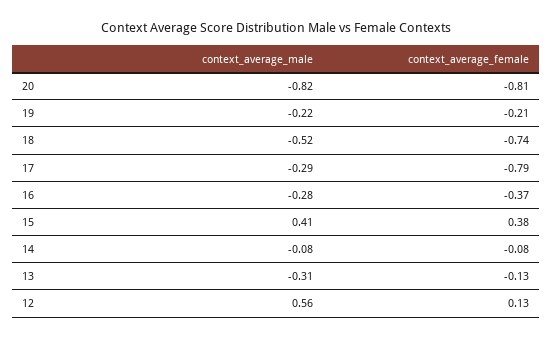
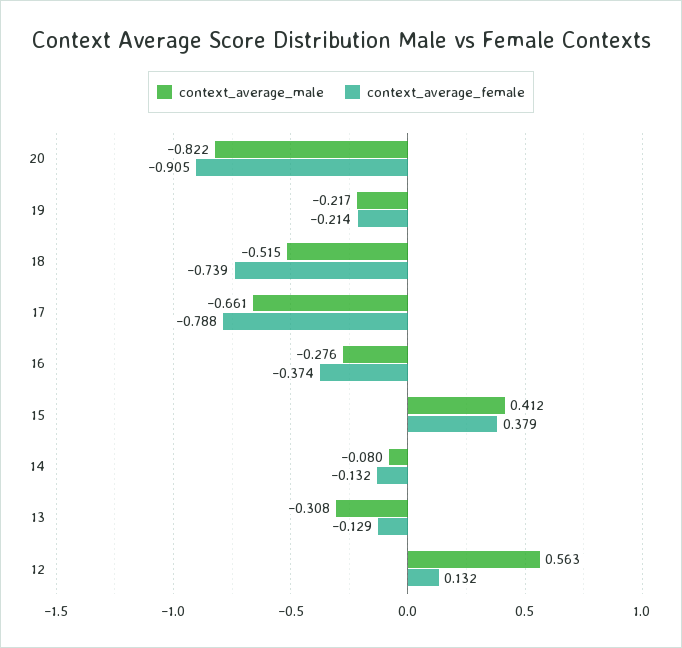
  {
    "context_average_male": {
      "20": -0.822,
      "19": -0.217,
      "18": -0.515,
-     "17": -0.29,
+     "17": -0.661,
      "16": -0.276,
      "15": 0.412,
      "14": -0.08,
      "13": -0.308,
      "12": 0.563
    },
    "context_average_female": {
-     "20": -0.81,
+     "20": -0.905,
      "19": -0.214,
      "18": -0.739,
      "17": -0.788,
      "16": -0.374,
      "15": 0.379,
-     "14": -0.08,
+     "14": -0.132,
      "13": -0.129,
      "12": 0.132
    }
  }

